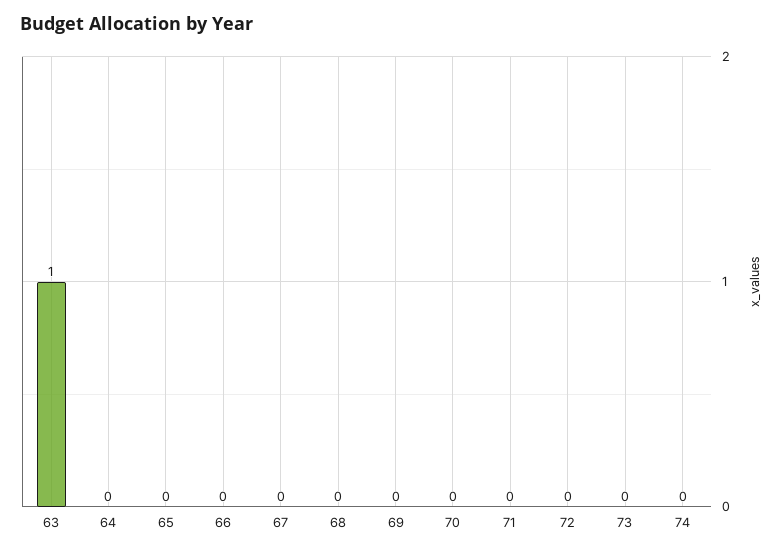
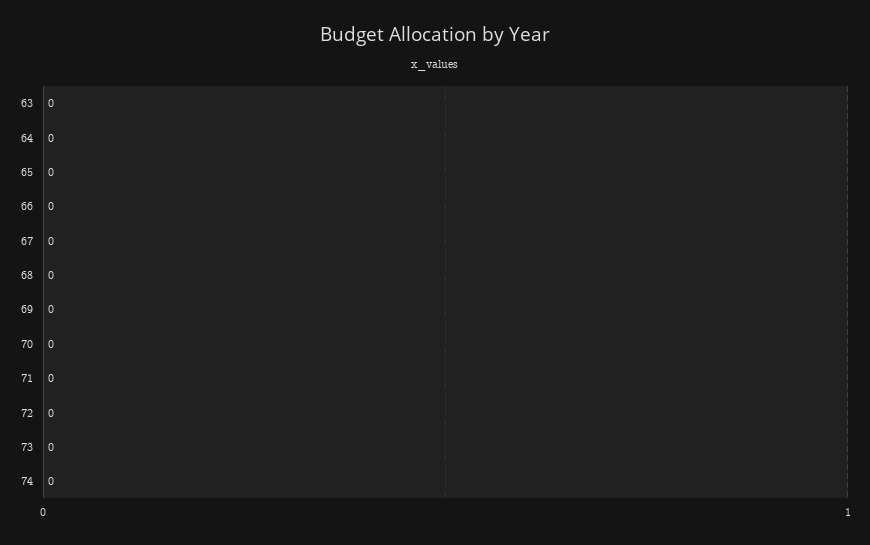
  {
-   "63": 1,
+   "63": 0,
    "64": 0,
    "65": 0,
    "66": 0,
    "67": 0,
    "68": 0,
    "69": 0,
    "70": 0,
    "71": 0,
    "72": 0,
    "73": 0,
    "74": 0
  }

